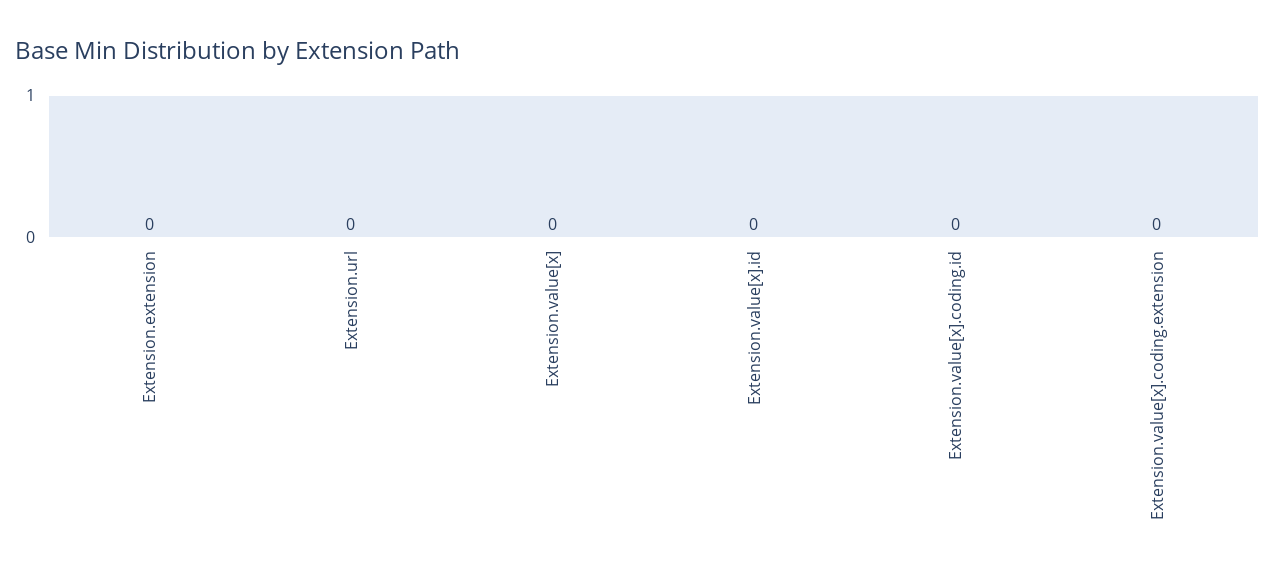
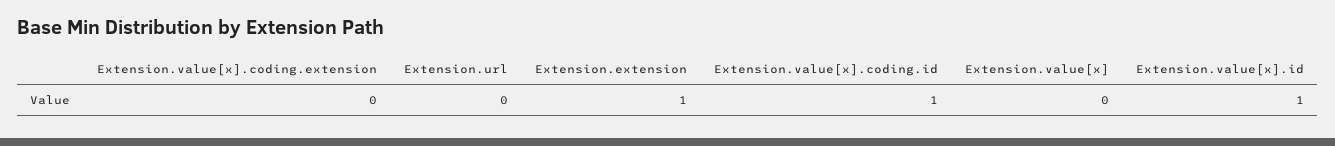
  {
-   "Extension.extension": 0,
+   "Extension.extension": 1,
    "Extension.url": 0,
    "Extension.value[x]": 0,
-   "Extension.value[x].id": 0,
+   "Extension.value[x].id": 1,
-   "Extension.value[x].coding.id": 0,
+   "Extension.value[x].coding.id": 1,
    "Extension.value[x].coding.extension": 0
  }

